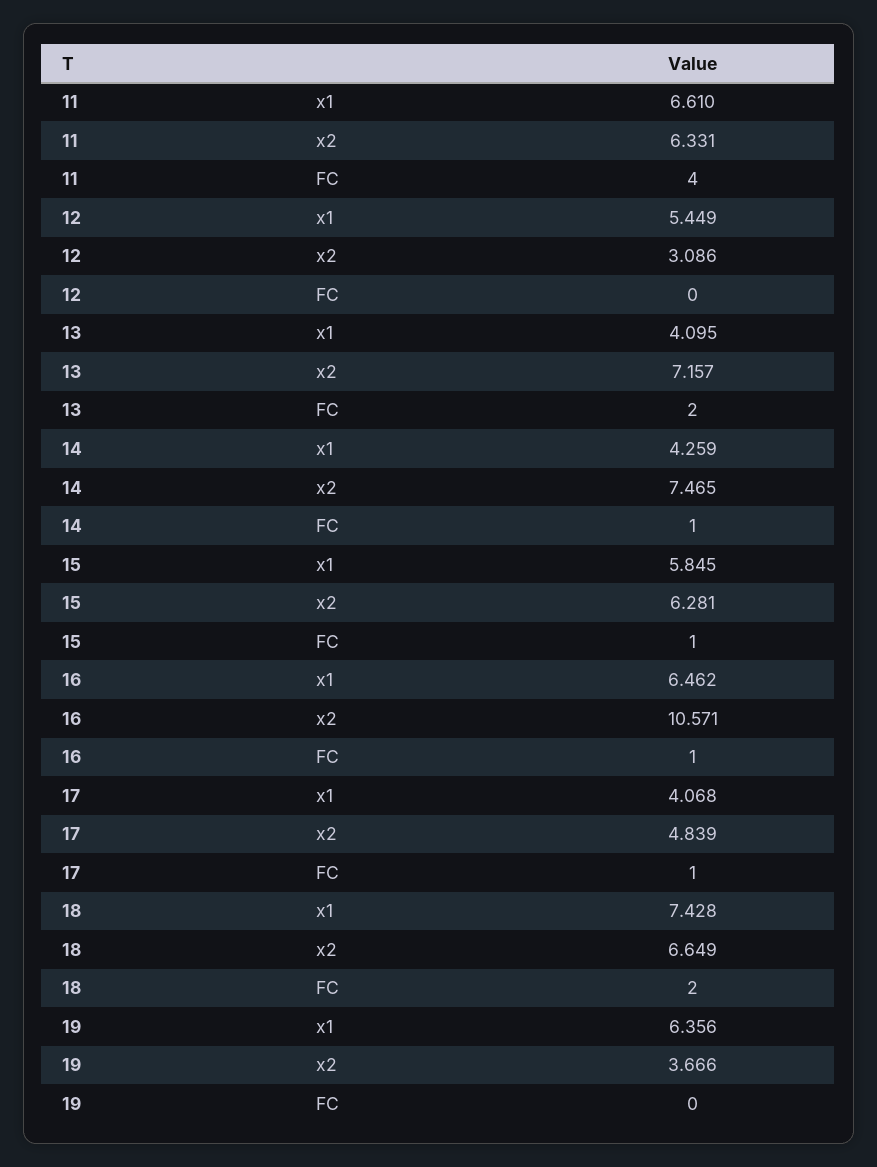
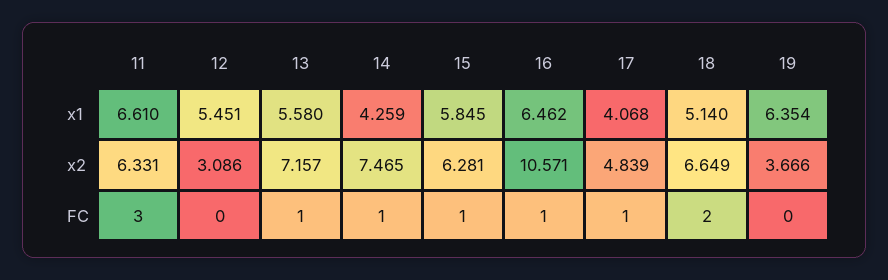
  {
    "11": {
      "x1": 6.61,
      "x2": 6.331,
-     "FC": 4
+     "FC": 3
    },
    "12": {
-     "x1": 5.449,
+     "x1": 5.451,
      "x2": 3.086,
      "FC": 0
    },
    "13": {
-     "x1": 4.095,
+     "x1": 5.58,
      "x2": 7.157,
-     "FC": 2
+     "FC": 1
    },
    "14": {
      "x1": 4.259,
      "x2": 7.465,
      "FC": 1
    },
    "15": {
      "x1": 5.845,
      "x2": 6.281,
      "FC": 1
    },
    "16": {
      "x1": 6.462,
      "x2": 10.571,
      "FC": 1
    },
    "17": {
      "x1": 4.068,
      "x2": 4.839,
      "FC": 1
    },
    "18": {
-     "x1": 7.428,
+     "x1": 5.14,
      "x2": 6.649,
      "FC": 2
    },
    "19": {
-     "x1": 6.356,
+     "x1": 6.354,
      "x2": 3.666,
      "FC": 0
    }
  }

